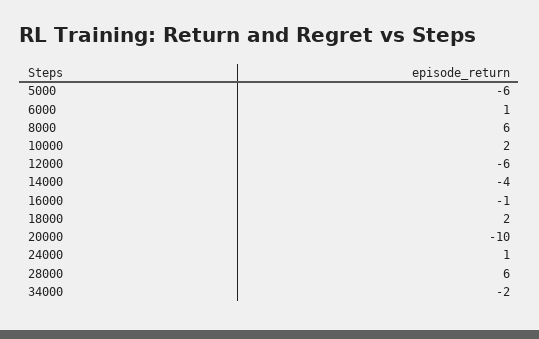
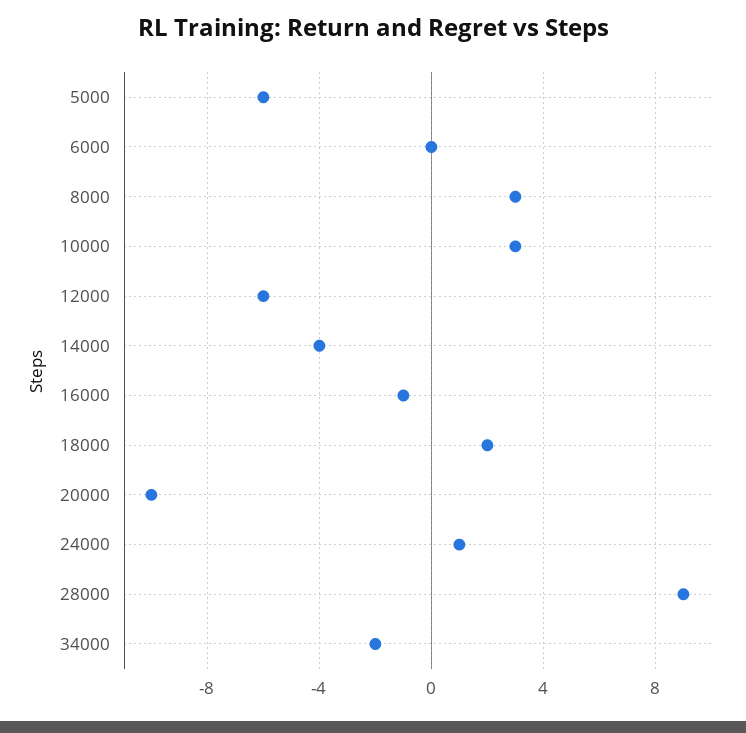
  {
    "5000": -6,
-   "6000": 1,
+   "6000": 0,
-   "8000": 6,
+   "8000": 3,
-   "10000": 2,
+   "10000": 3,
    "12000": -6,
    "14000": -4,
    "16000": -1,
    "18000": 2,
    "20000": -10,
    "24000": 1,
-   "28000": 6,
+   "28000": 9,
    "34000": -2
  }

